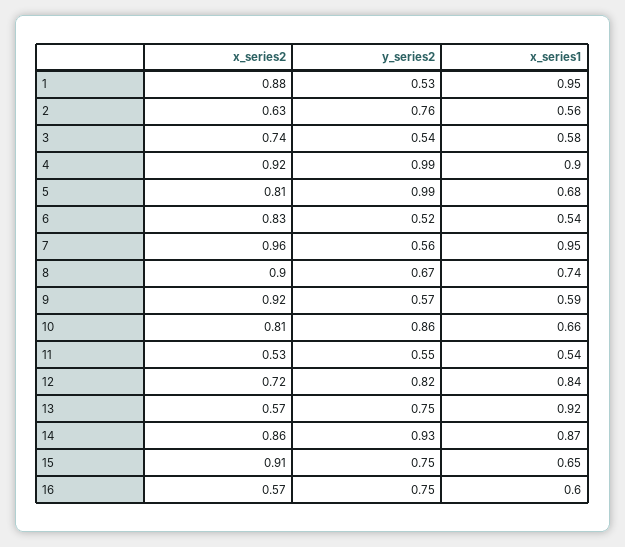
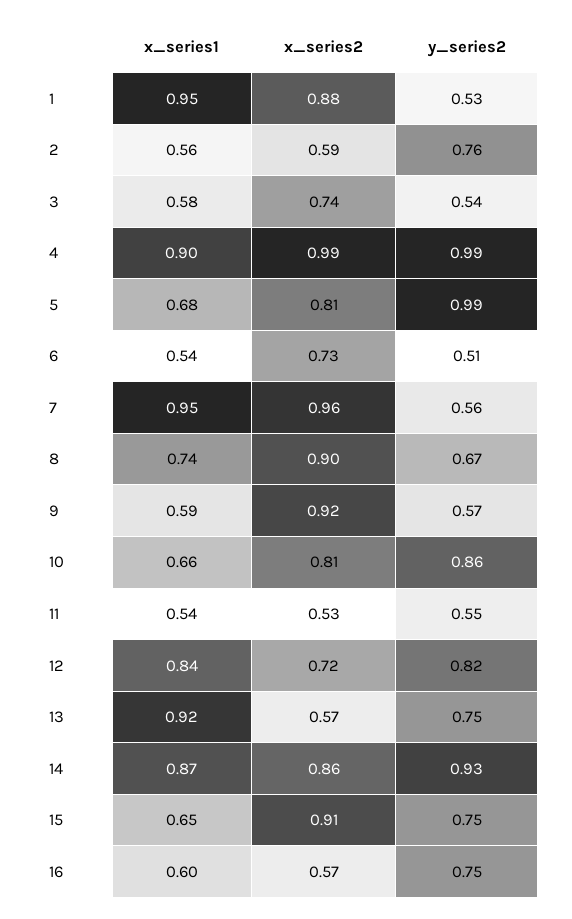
  {
    "x_series2": {
      "1": 0.88,
-     "2": 0.63,
+     "2": 0.59,
      "3": 0.74,
-     "4": 0.92,
+     "4": 0.99,
      "5": 0.81,
-     "6": 0.83,
+     "6": 0.73,
      "7": 0.96,
      "8": 0.9,
      "9": 0.92,
      "10": 0.81,
      "11": 0.53,
      "12": 0.72,
      "13": 0.57,
      "14": 0.86,
      "15": 0.91,
      "16": 0.57
    },
    "y_series2": {
      "1": 0.53,
      "2": 0.76,
      "3": 0.54,
      "4": 0.99,
      "5": 0.99,
-     "6": 0.52,
+     "6": 0.51,
      "7": 0.56,
      "8": 0.67,
      "9": 0.57,
      "10": 0.86,
      "11": 0.55,
      "12": 0.82,
      "13": 0.75,
      "14": 0.93,
      "15": 0.75,
      "16": 0.75
    },
    "x_series1": {
      "1": 0.95,
      "2": 0.56,
      "3": 0.58,
      "4": 0.9,
      "5": 0.68,
      "6": 0.54,
      "7": 0.95,
      "8": 0.74,
      "9": 0.59,
      "10": 0.66,
      "11": 0.54,
      "12": 0.84,
      "13": 0.92,
      "14": 0.87,
      "15": 0.65,
      "16": 0.6
    }
  }

